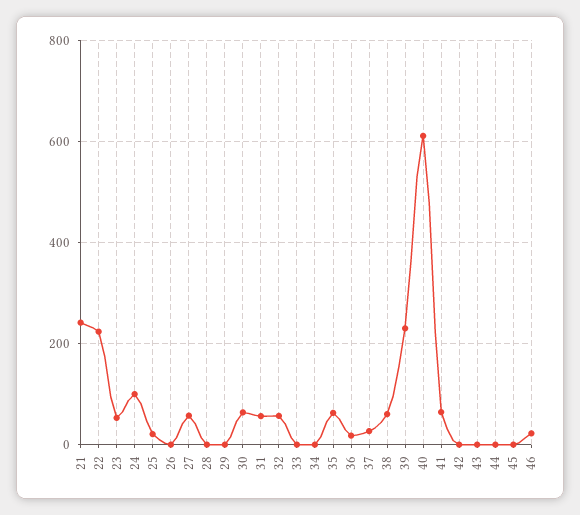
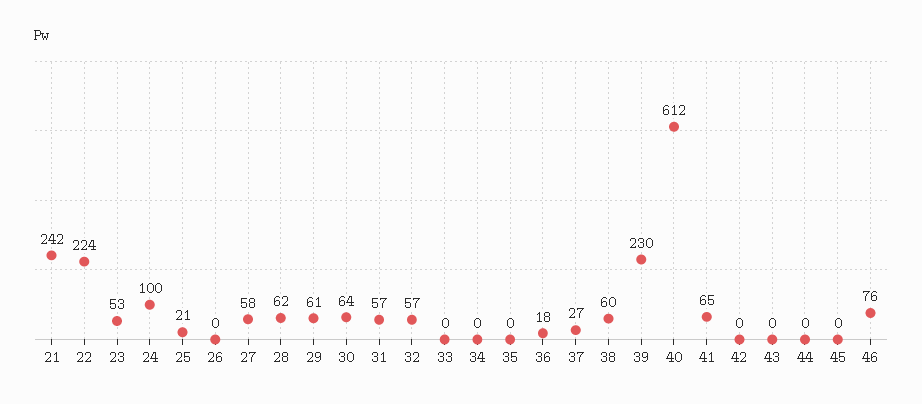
  {
    "21": 242,
    "22": 224,
    "23": 53,
    "24": 100,
    "25": 21,
    "26": 0,
    "27": 58,
-   "28": 0,
+   "28": 62,
-   "29": 0,
+   "29": 61,
    "30": 64,
    "31": 57,
    "32": 57,
    "33": 0,
    "34": 0,
-   "35": 60,
+   "35": 0,
    "36": 18,
    "37": 27,
    "38": 60,
    "39": 230,
    "40": 612,
    "41": 65,
    "42": 0,
    "43": 0,
    "44": 0,
    "45": 0,
-   "46": 20
+   "46": 76
  }

